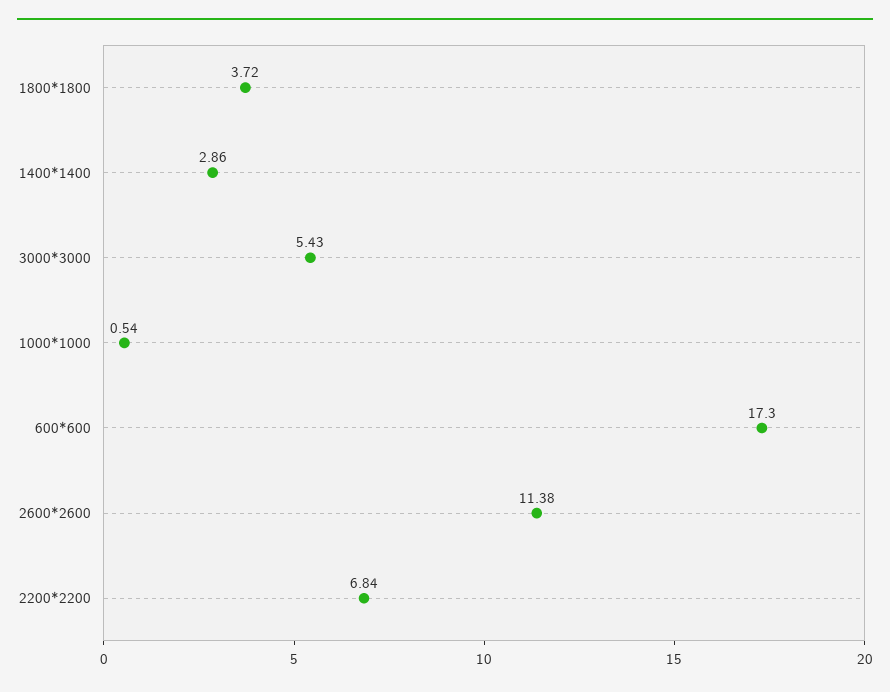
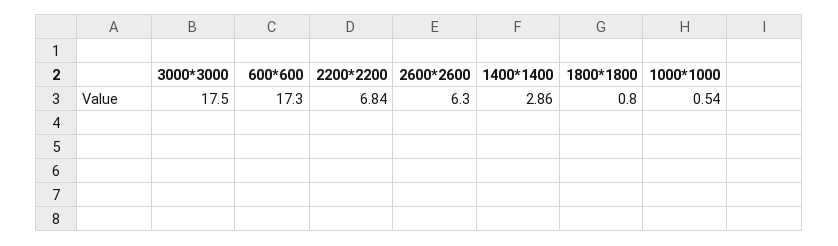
  {
-   "1800*1800": 3.72,
+   "1800*1800": 0.8,
    "1400*1400": 2.86,
-   "3000*3000": 5.43,
+   "3000*3000": 17.5,
    "1000*1000": 0.54,
    "600*600": 17.3,
-   "2600*2600": 11.38,
+   "2600*2600": 6.3,
    "2200*2200": 6.84
  }

